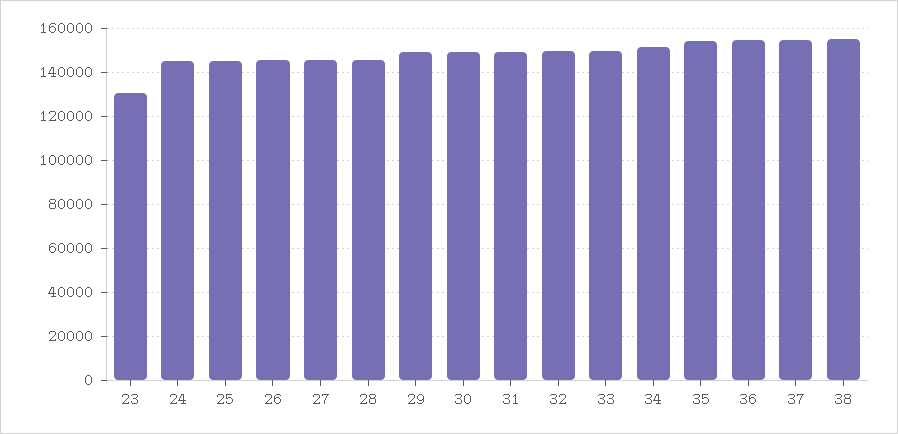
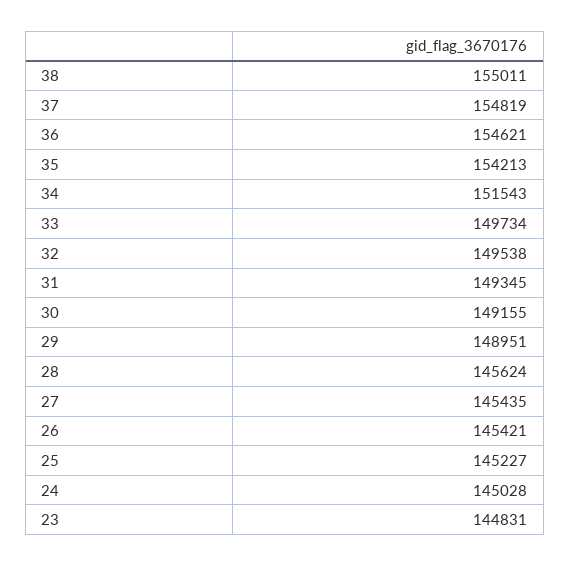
  {
-   "23": 130000,
+   "23": 144831,
    "24": 145028,
    "25": 145227,
    "26": 145421,
    "27": 145435,
    "28": 145624,
    "29": 148951,
    "30": 149155,
    "31": 149345,
    "32": 149538,
    "33": 149734,
    "34": 151543,
    "35": 154213,
    "36": 154621,
    "37": 154819,
    "38": 155011
  }

